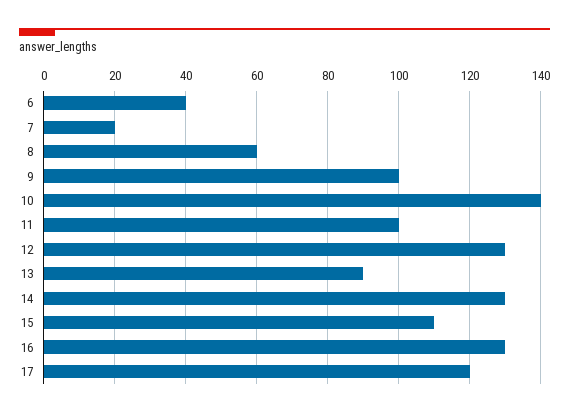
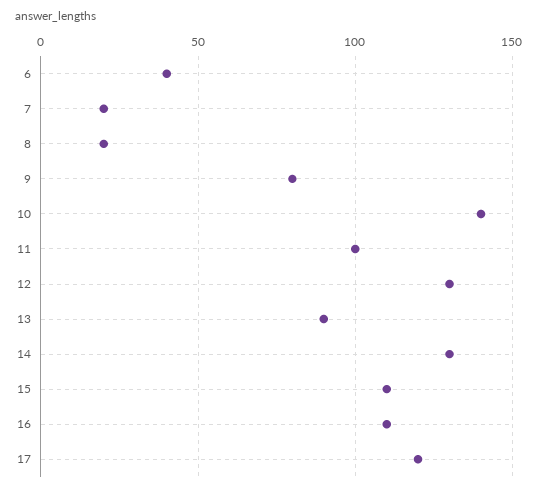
  {
    "6": 40,
    "7": 20,
-   "8": 60,
+   "8": 20,
-   "9": 100,
+   "9": 80,
    "10": 140,
    "11": 100,
    "12": 130,
    "13": 90,
    "14": 130,
    "15": 110,
-   "16": 130,
+   "16": 110,
    "17": 120
  }

